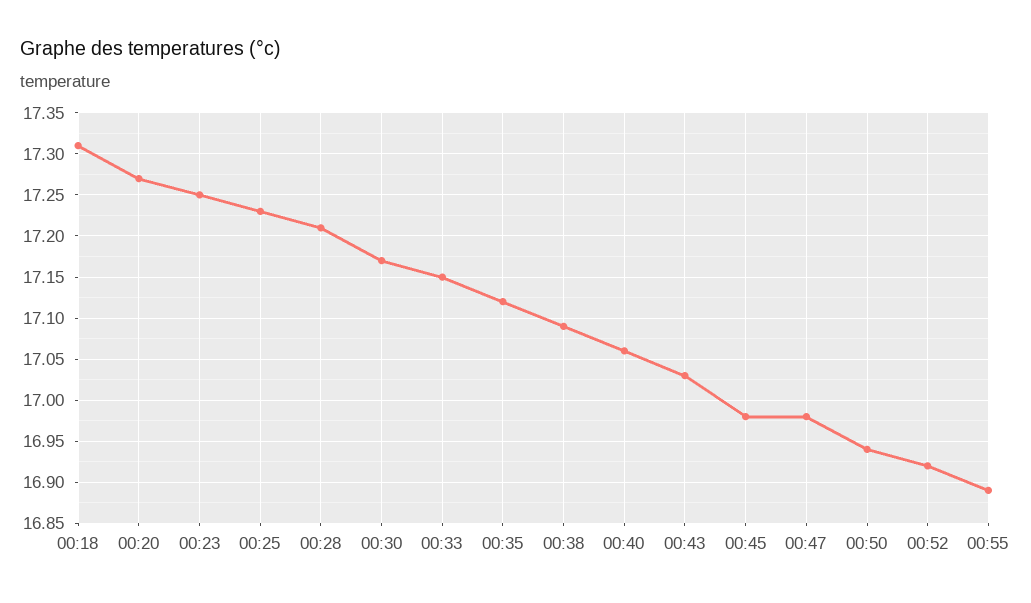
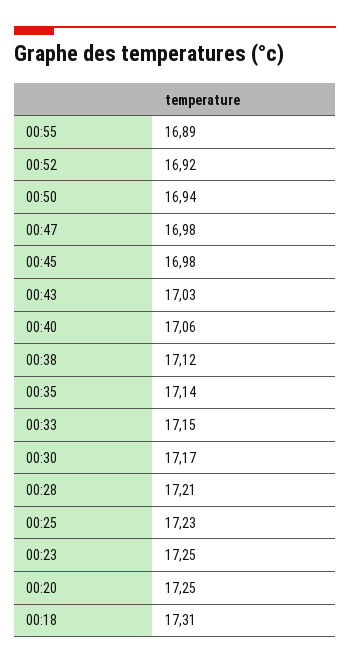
  {
    "00:18": 17.31,
-   "00:20": 17.27,
+   "00:20": 17.25,
    "00:23": 17.25,
    "00:25": 17.23,
    "00:28": 17.21,
    "00:30": 17.17,
    "00:33": 17.15,
-   "00:35": 17.12,
+   "00:35": 17.14,
-   "00:38": 17.09,
+   "00:38": 17.12,
    "00:40": 17.06,
    "00:43": 17.03,
    "00:45": 16.98,
    "00:47": 16.98,
    "00:50": 16.94,
    "00:52": 16.92,
    "00:55": 16.89
  }

